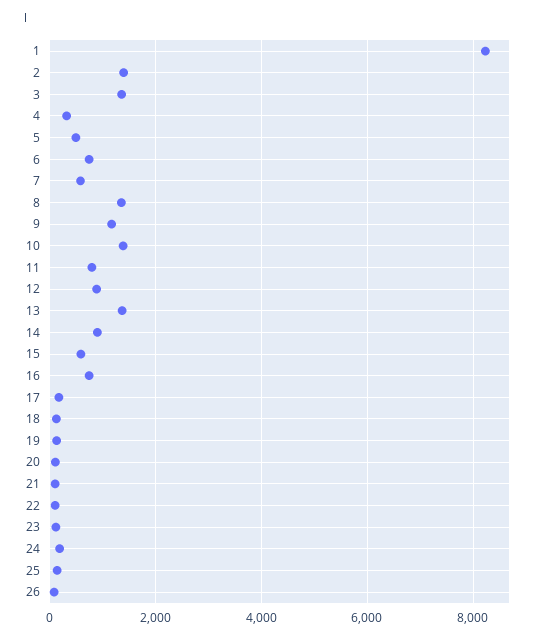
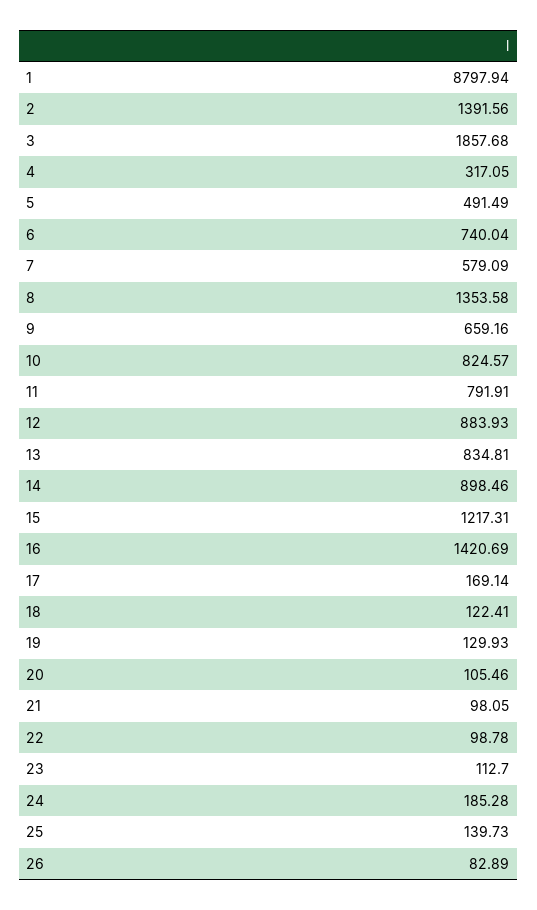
  {
-   "1": 8200,
+   "1": 8797.94,
    "2": 1391.56,
-   "3": 1400,
+   "3": 1857.68,
    "4": 317.05,
    "5": 491.49,
    "6": 740.04,
    "7": 579.09,
    "8": 1353.58,
-   "9": 1200,
+   "9": 659.16,
-   "10": 1400,
+   "10": 824.57,
    "11": 791.91,
    "12": 883.93,
-   "13": 1400,
+   "13": 834.81,
    "14": 898.46,
-   "15": 600,
+   "15": 1217.31,
-   "16": 800,
+   "16": 1420.69,
    "17": 169.14,
    "18": 122.41,
    "19": 129.93,
    "20": 105.46,
    "21": 98.05,
    "22": 98.78,
    "23": 112.7,
    "24": 185.28,
    "25": 139.73,
    "26": 82.89
  }

